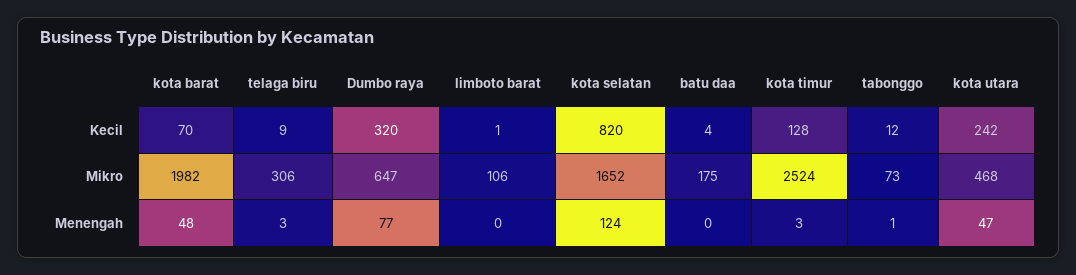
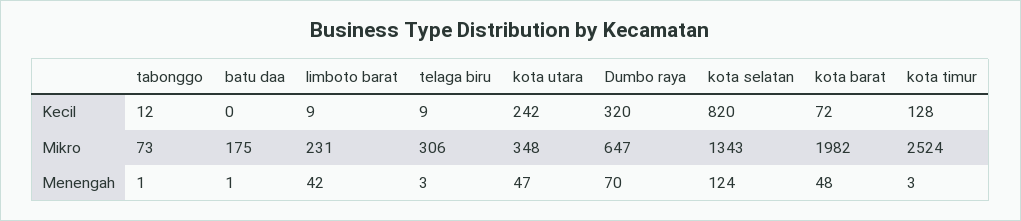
  {
    "kota barat": {
-     "Kecil": 70,
+     "Kecil": 72,
      "Mikro": 1982,
      "Menengah": 48
    },
    "telaga biru": {
      "Kecil": 9,
      "Mikro": 306,
      "Menengah": 3
    },
    "Dumbo raya": {
      "Kecil": 320,
      "Mikro": 647,
-     "Menengah": 77
+     "Menengah": 70
    },
    "limboto barat": {
-     "Kecil": 1,
+     "Kecil": 9,
-     "Mikro": 106,
+     "Mikro": 231,
-     "Menengah": 0
+     "Menengah": 42
    },
    "kota selatan": {
      "Kecil": 820,
-     "Mikro": 1652,
+     "Mikro": 1343,
      "Menengah": 124
    },
    "batu daa": {
-     "Kecil": 4,
+     "Kecil": 0,
      "Mikro": 175,
-     "Menengah": 0
+     "Menengah": 1
    },
    "kota timur": {
      "Kecil": 128,
      "Mikro": 2524,
      "Menengah": 3
    },
    "tabonggo": {
      "Kecil": 12,
      "Mikro": 73,
      "Menengah": 1
    },
    "kota utara": {
      "Kecil": 242,
-     "Mikro": 468,
+     "Mikro": 348,
      "Menengah": 47
    }
  }

